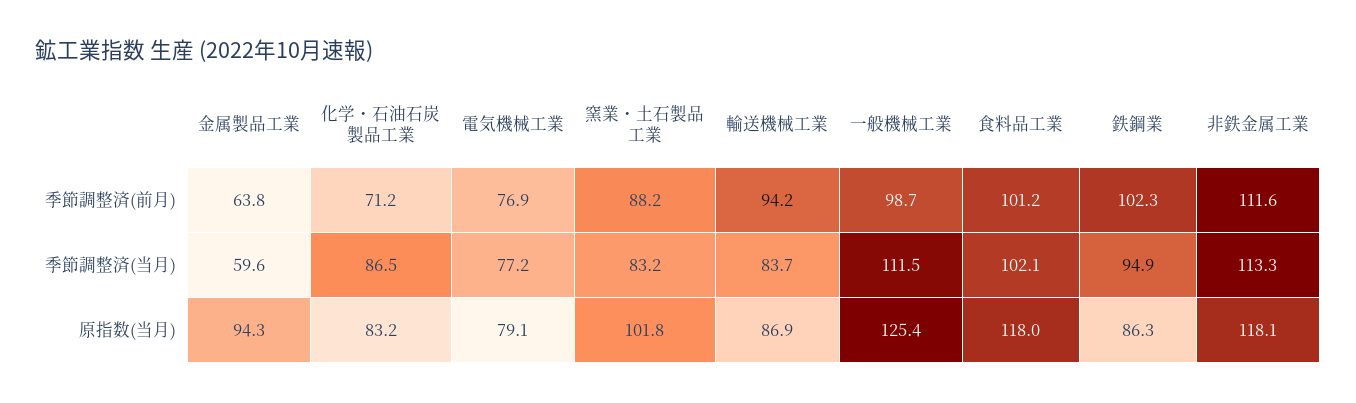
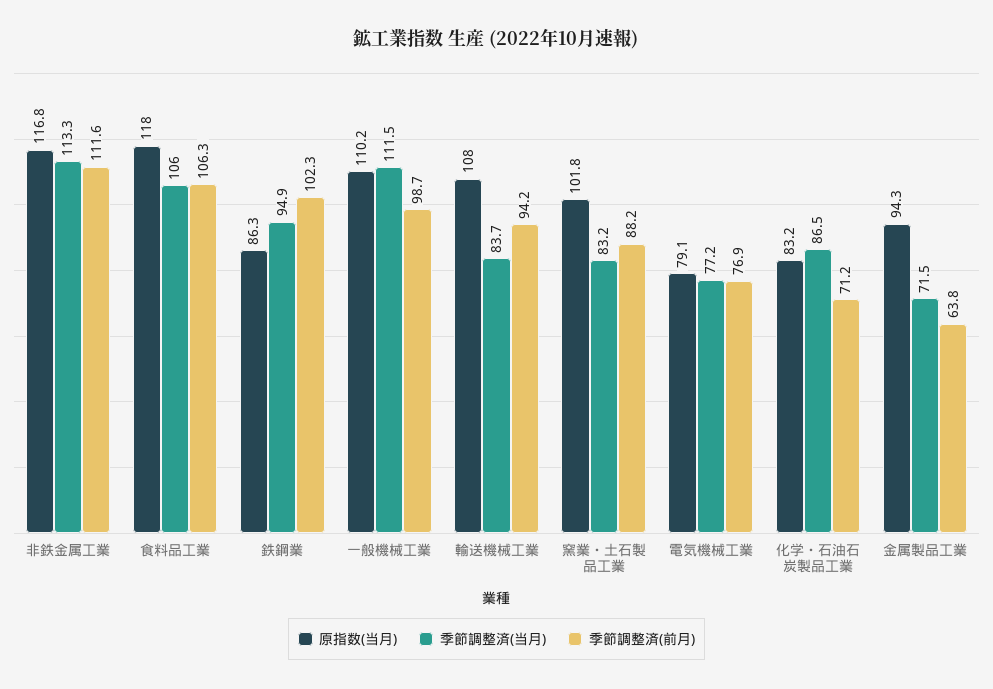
  {
    "季節調整済(前月)": {
      "金属製品工業": 63.8,
      "化学・石油石炭製品工業": 71.2,
      "電気機械工業": 76.9,
      "窯業・土石製品工業": 88.2,
      "輸送機械工業": 94.2,
      "一般機械工業": 98.7,
-     "食料品工業": 101.2,
+     "食料品工業": 106.3,
      "鉄鋼業": 102.3,
      "非鉄金属工業": 111.6
    },
    "季節調整済(当月)": {
-     "金属製品工業": 59.6,
+     "金属製品工業": 71.5,
      "化学・石油石炭製品工業": 86.5,
      "電気機械工業": 77.2,
      "窯業・土石製品工業": 83.2,
      "輸送機械工業": 83.7,
      "一般機械工業": 111.5,
-     "食料品工業": 102.1,
+     "食料品工業": 106,
      "鉄鋼業": 94.9,
      "非鉄金属工業": 113.3
    },
    "原指数(当月)": {
      "金属製品工業": 94.3,
      "化学・石油石炭製品工業": 83.2,
      "電気機械工業": 79.1,
      "窯業・土石製品工業": 101.8,
-     "輸送機械工業": 86.9,
+     "輸送機械工業": 108,
-     "一般機械工業": 125.4,
+     "一般機械工業": 110.2,
      "食料品工業": 118,
      "鉄鋼業": 86.3,
-     "非鉄金属工業": 118.1
+     "非鉄金属工業": 116.8
    }
  }

